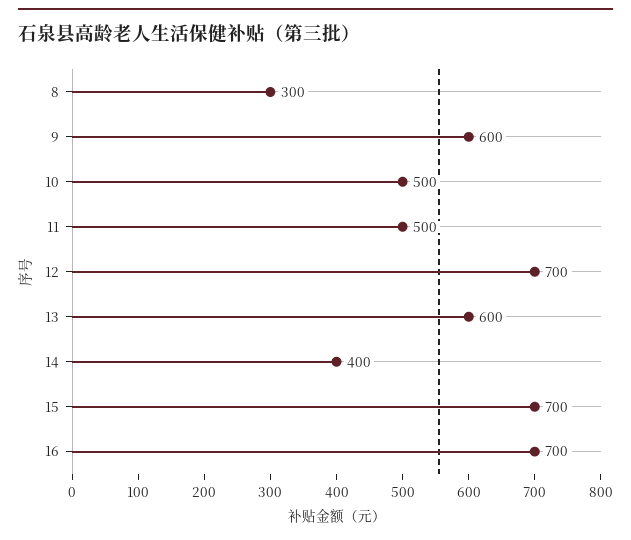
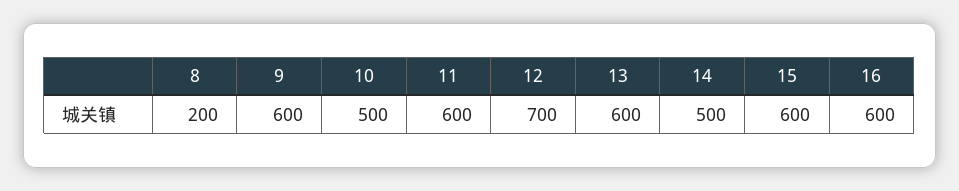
  {
-   "8": 300,
+   "8": 200,
    "9": 600,
    "10": 500,
-   "11": 500,
+   "11": 600,
    "12": 700,
    "13": 600,
-   "14": 400,
+   "14": 500,
-   "15": 700,
+   "15": 600,
-   "16": 700
+   "16": 600
  }

